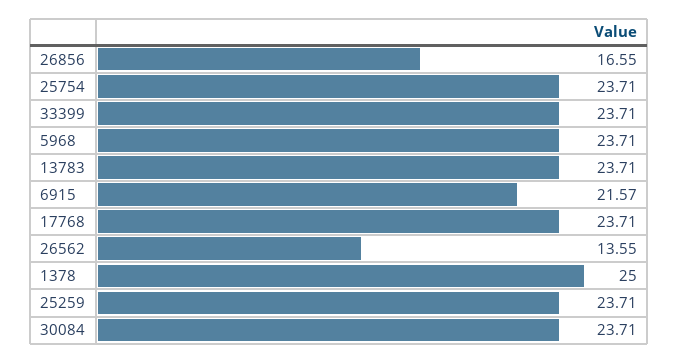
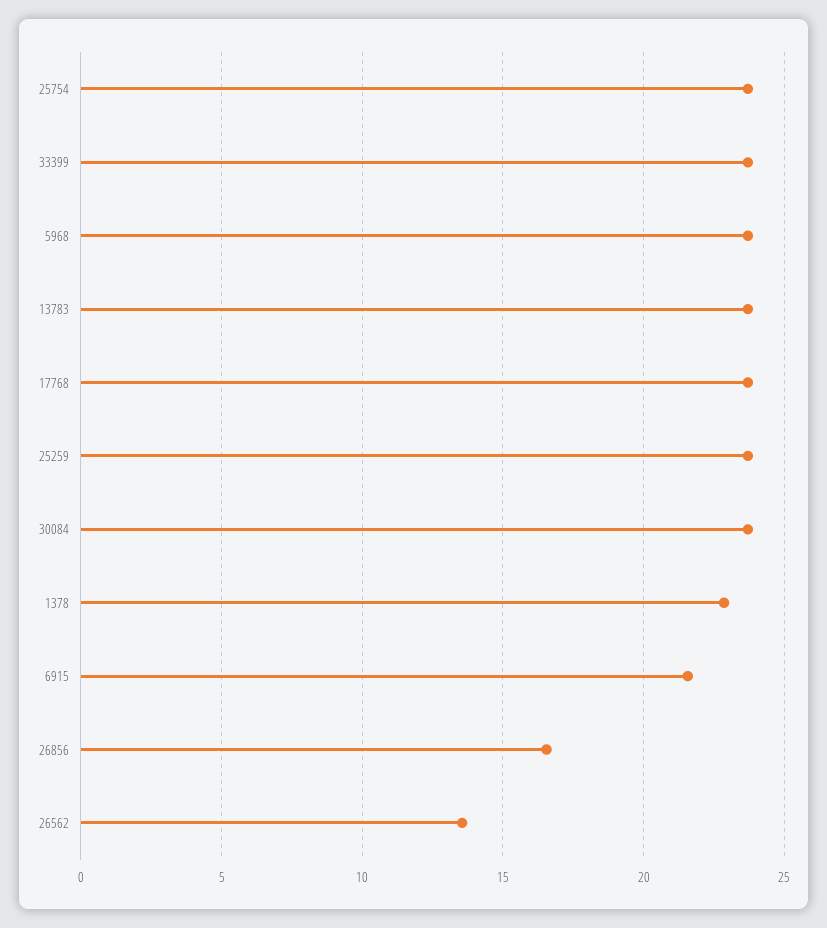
  {
    "26856": 16.55,
    "25754": 23.71,
    "33399": 23.71,
    "5968": 23.71,
    "13783": 23.71,
    "6915": 21.57,
    "17768": 23.71,
    "26562": 13.55,
-   "1378": 25,
+   "1378": 23,
    "25259": 23.71,
    "30084": 23.71
  }

